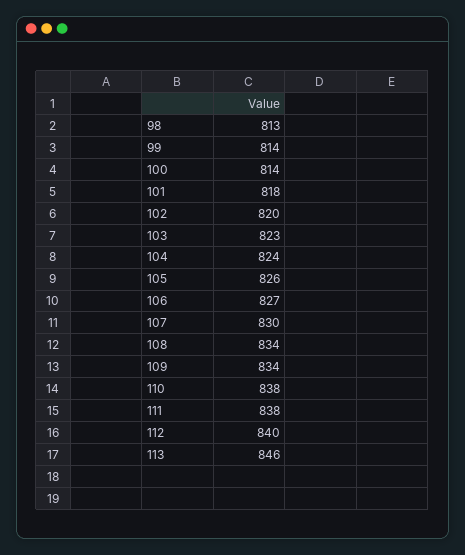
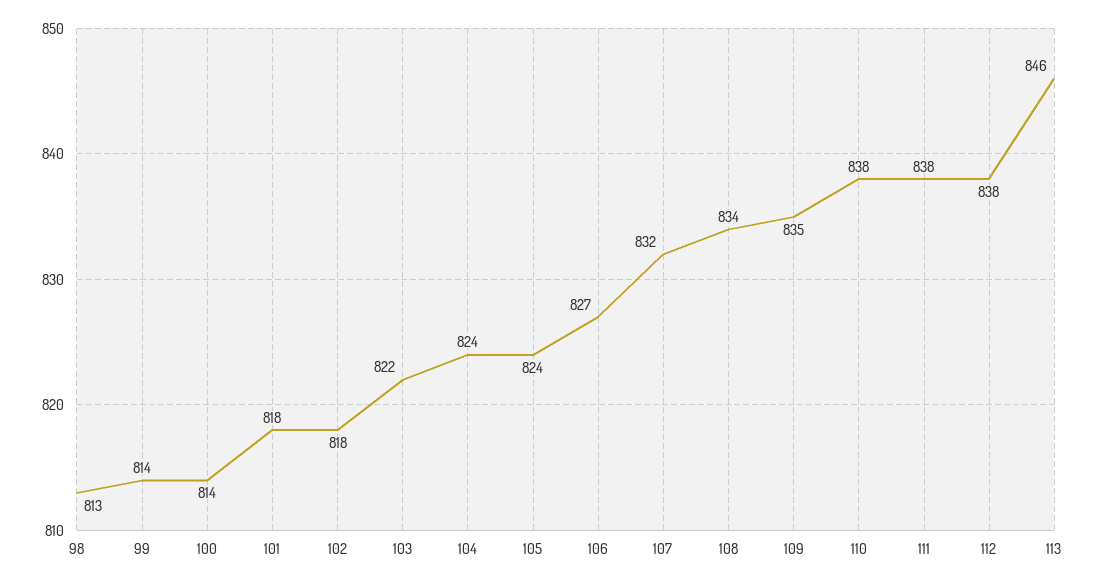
  {
    "98": 813,
    "99": 814,
    "100": 814,
    "101": 818,
-   "102": 820,
+   "102": 818,
-   "103": 823,
+   "103": 822,
    "104": 824,
-   "105": 826,
+   "105": 824,
    "106": 827,
-   "107": 830,
+   "107": 832,
    "108": 834,
-   "109": 834,
+   "109": 835,
    "110": 838,
    "111": 838,
-   "112": 840,
+   "112": 838,
    "113": 846
  }

